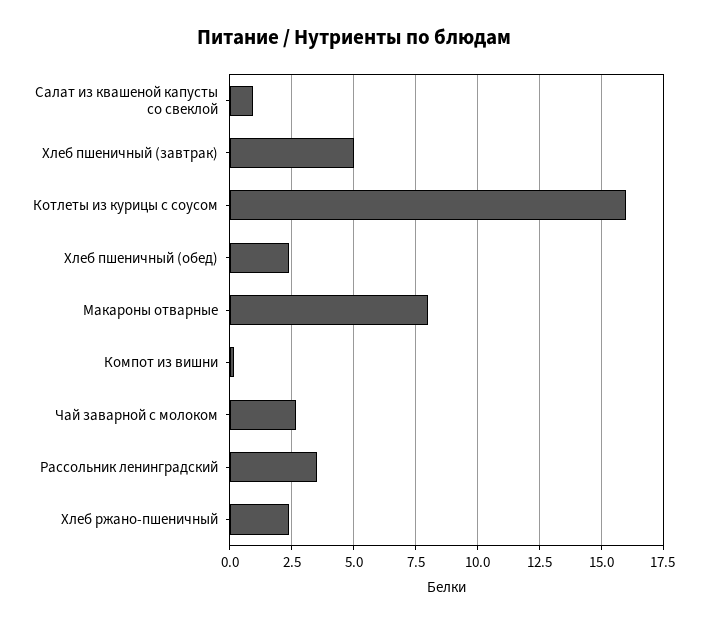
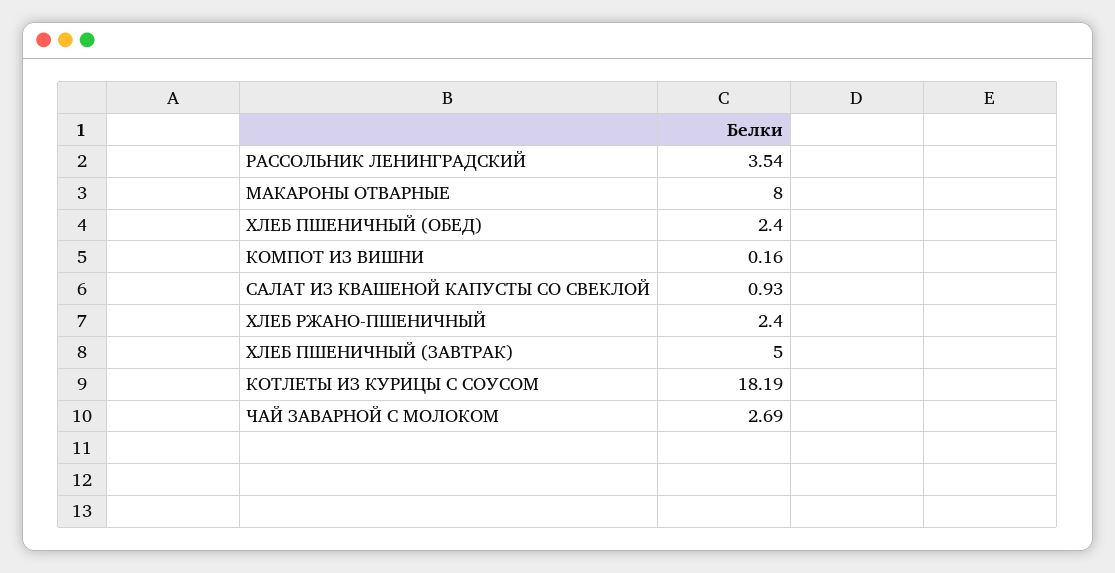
  {
    "Салат из квашеной капусты со свеклой": 0.93,
    "Хлеб пшеничный (завтрак)": 5,
-   "Котлеты из курицы с соусом": 16,
+   "Котлеты из курицы с соусом": 18.19,
    "Хлеб пшеничный (обед)": 2.4,
    "Макароны отварные": 8,
    "Компот из вишни": 0.16,
    "Чай заварной с молоком": 2.69,
    "Рассольник ленинградский": 3.54,
    "Хлеб ржано-пшеничный": 2.4
  }

